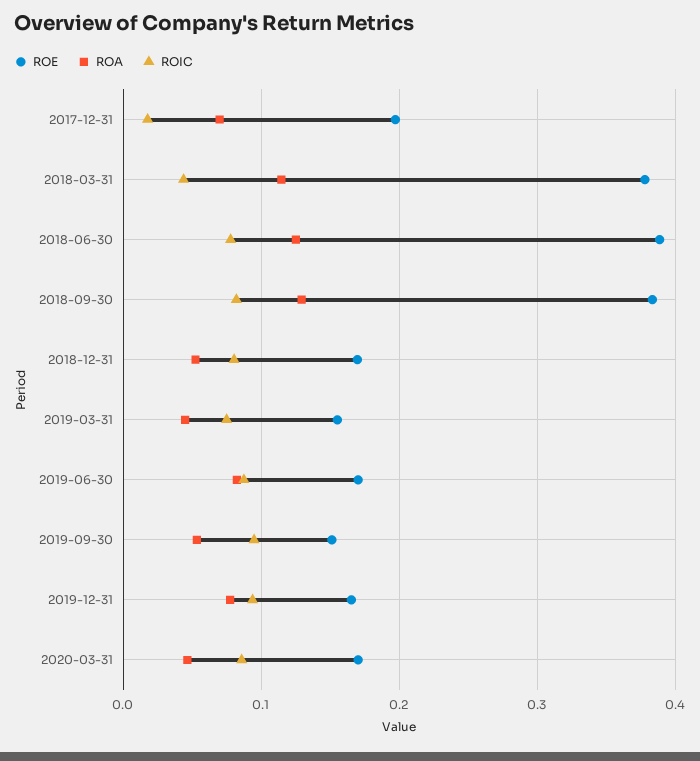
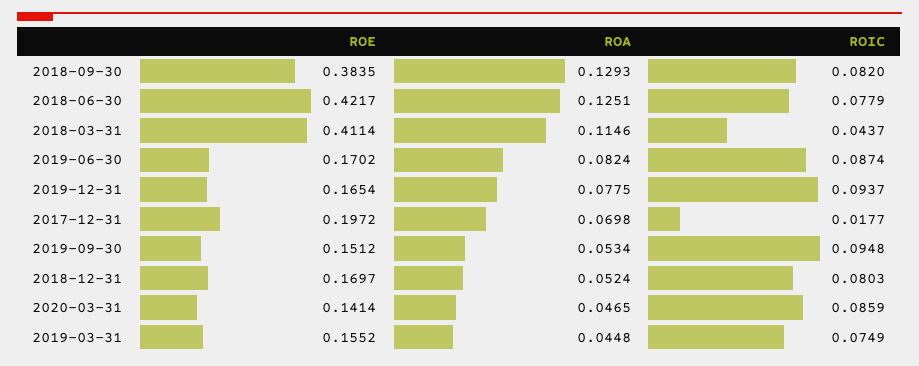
  {
    "ROE": {
      "2017-12-31": 0.1972,
-     "2018-03-31": 0.38,
+     "2018-03-31": 0.4114,
-     "2018-06-30": 0.39,
+     "2018-06-30": 0.4217,
      "2018-09-30": 0.3835,
      "2018-12-31": 0.1697,
      "2019-03-31": 0.1552,
      "2019-06-30": 0.1702,
      "2019-09-30": 0.1512,
      "2019-12-31": 0.1654,
-     "2020-03-31": 0.17
+     "2020-03-31": 0.1414
    },
    "ROA": {
      "2017-12-31": 0.0698,
      "2018-03-31": 0.1146,
      "2018-06-30": 0.1251,
      "2018-09-30": 0.1293,
      "2018-12-31": 0.0524,
      "2019-03-31": 0.0448,
      "2019-06-30": 0.0824,
      "2019-09-30": 0.0534,
      "2019-12-31": 0.0775,
      "2020-03-31": 0.0465
    },
    "ROIC": {
      "2017-12-31": 0.0177,
      "2018-03-31": 0.0437,
      "2018-06-30": 0.0779,
      "2018-09-30": 0.082,
      "2018-12-31": 0.0803,
      "2019-03-31": 0.0749,
      "2019-06-30": 0.0874,
      "2019-09-30": 0.0948,
      "2019-12-31": 0.0937,
      "2020-03-31": 0.0859
    }
  }

